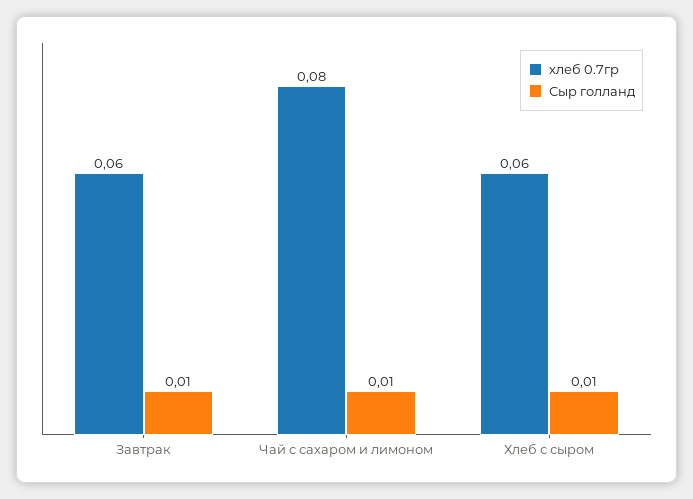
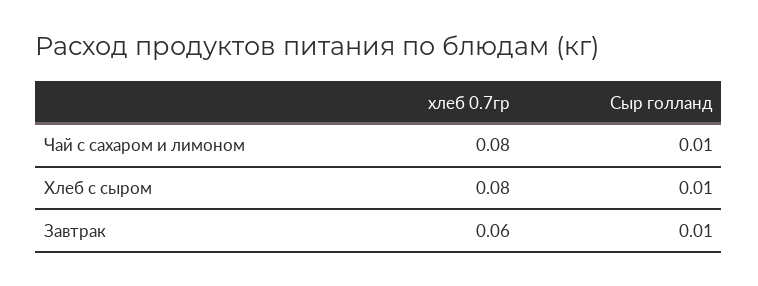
  {
    "хлеб 0.7гр": {
      "Завтрак": 0.06,
      "Чай с сахаром и лимоном": 0.08,
-     "Хлеб с сыром": 0.06
+     "Хлеб с сыром": 0.08
    },
    "Сыр голланд": {
      "Завтрак": 0.01,
      "Чай с сахаром и лимоном": 0.01,
      "Хлеб с сыром": 0.01
    }
  }

